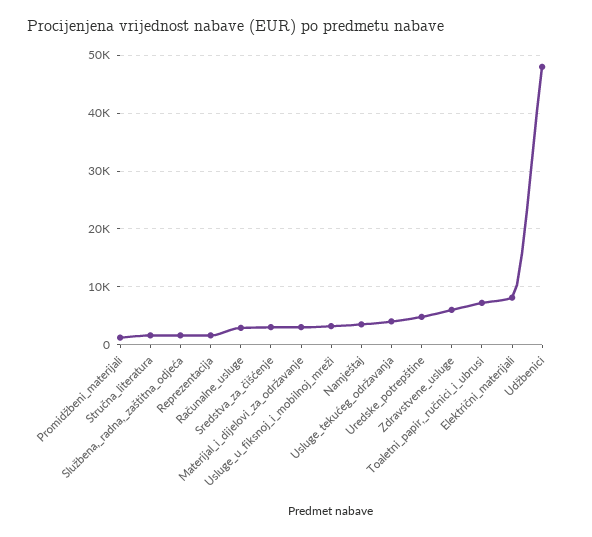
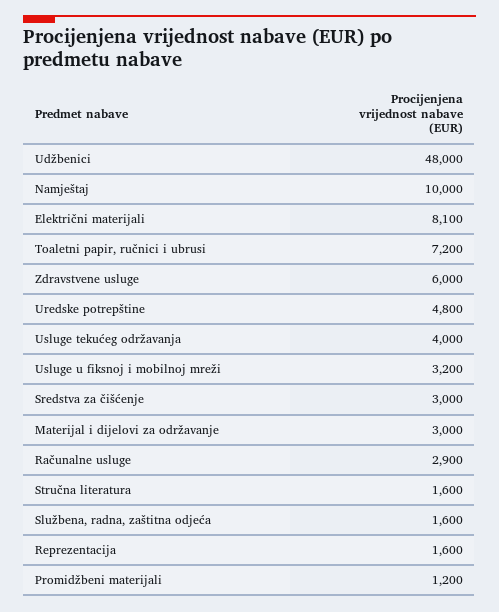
  {
    "Promidžbeni_materijali": 1200,
    "Stručna_literatura": 1600,
    "Službena,_radna,_zaštitna_odjeća": 1600,
    "Reprezentacija": 1600,
    "Računalne_usluge": 2900,
    "Sredstva_za_čišćenje": 3000,
    "Materijal_i_dijelovi_za_održavanje": 3000,
    "Usluge_u_fiksnoj_i_mobilnoj_mreži": 3200,
-   "Namještaj": 4000,
+   "Namještaj": 10000,
    "Usluge_tekućeg_održavanja": 4000,
    "Uredske_potrepštine": 4800,
    "Zdravstvene_usluge": 6000,
    "Toaletni_papir,_ručnici_i_ubrusi": 7200,
    "Električni_materijali": 8100,
    "Udžbenici": 48000
  }

